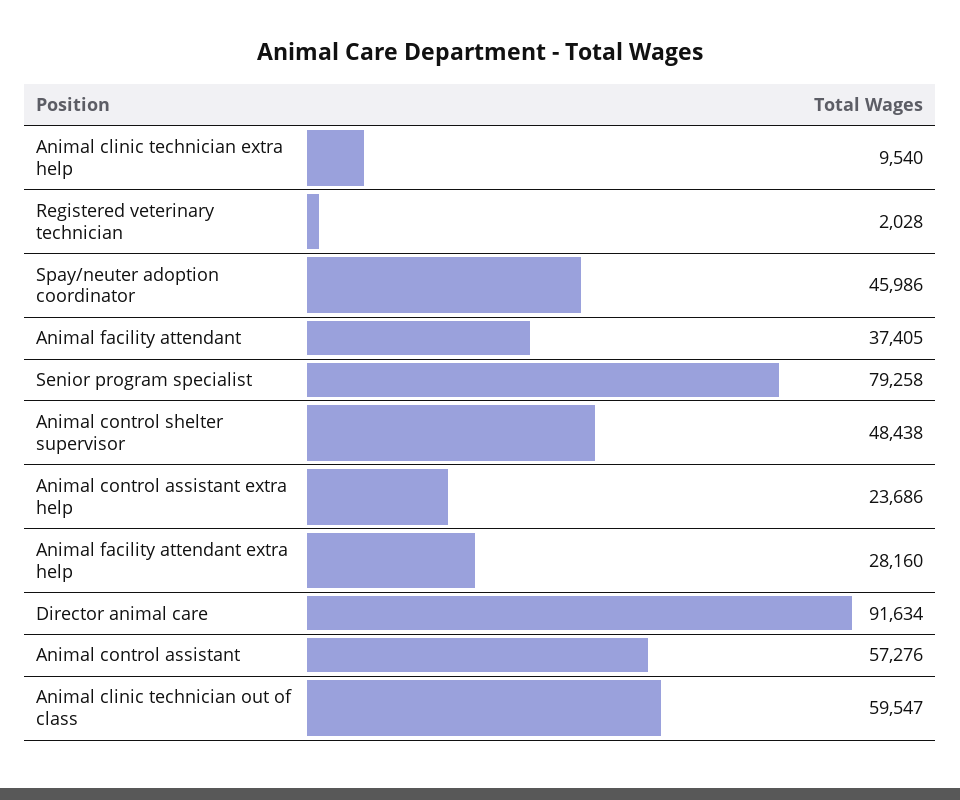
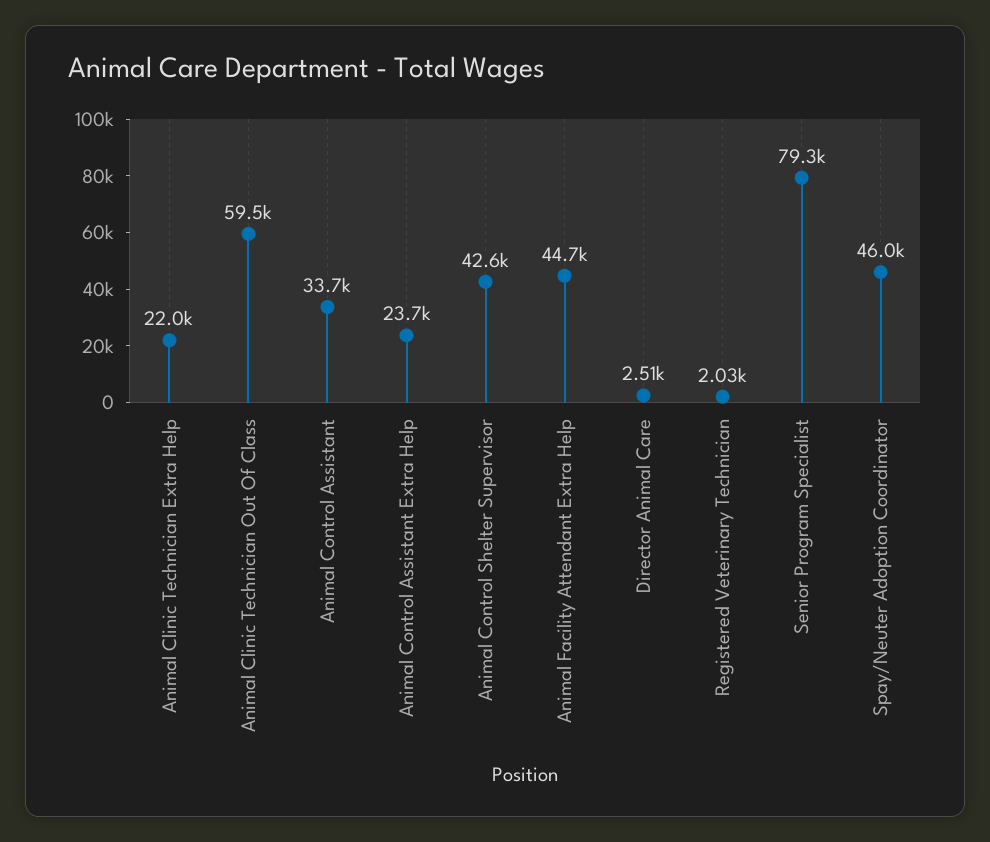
  {
-   "Animal clinic technician extra help": 9540,
+   "Animal clinic technician extra help": 22000,
    "Registered veterinary technician": 2028,
    "Spay/neuter adoption coordinator": 45986,
-   "Animal facility attendant": 37405,
    "Senior program specialist": 79258,
-   "Animal control shelter supervisor": 48438,
+   "Animal control shelter supervisor": 42600,
    "Animal control assistant extra help": 23686,
-   "Animal facility attendant extra help": 28160,
+   "Animal facility attendant extra help": 44700,
-   "Director animal care": 91634,
+   "Director animal care": 2510,
-   "Animal control assistant": 57276,
+   "Animal control assistant": 33700,
    "Animal clinic technician out of class": 59547
  }

